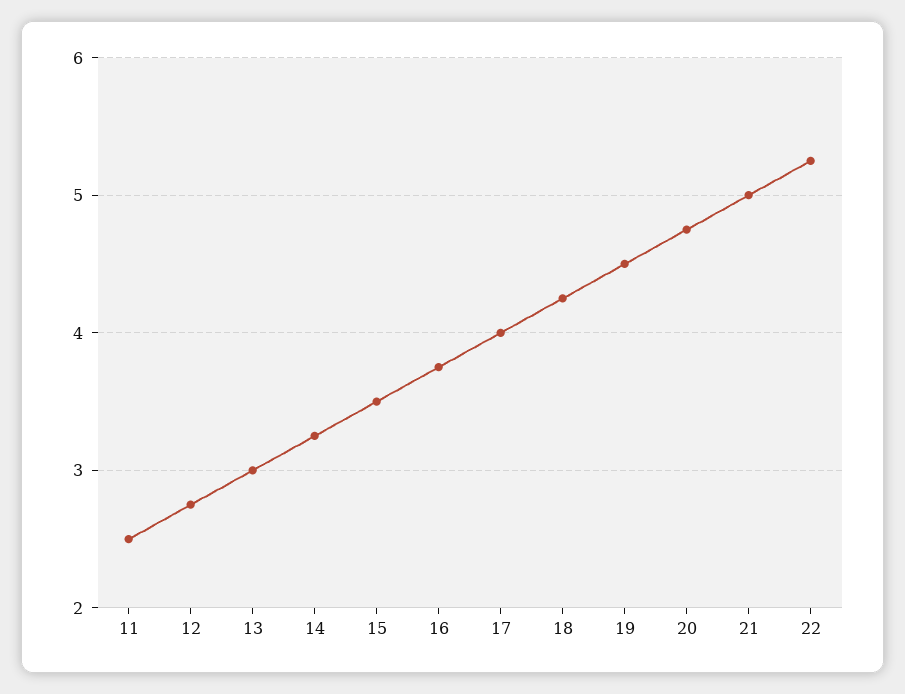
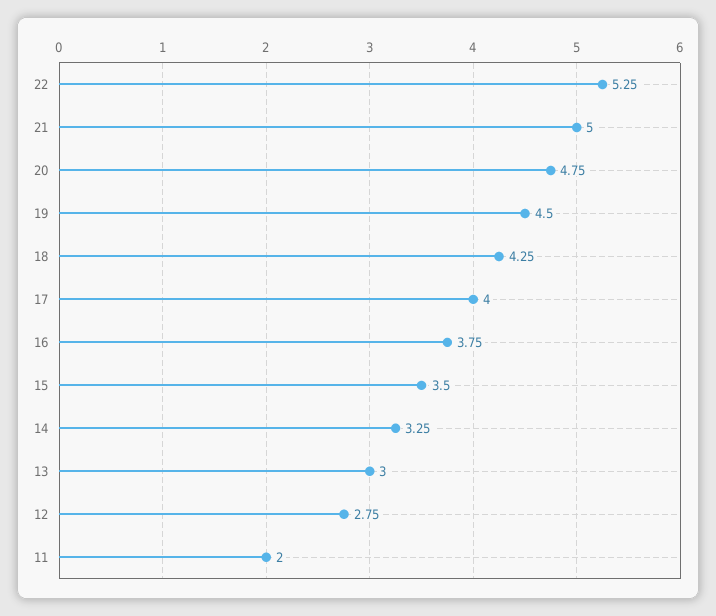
  {
-   "11": 2.5,
+   "11": 2,
    "12": 2.75,
    "13": 3,
    "14": 3.25,
    "15": 3.5,
    "16": 3.75,
    "17": 4,
    "18": 4.25,
    "19": 4.5,
    "20": 4.75,
    "21": 5,
    "22": 5.25
  }

